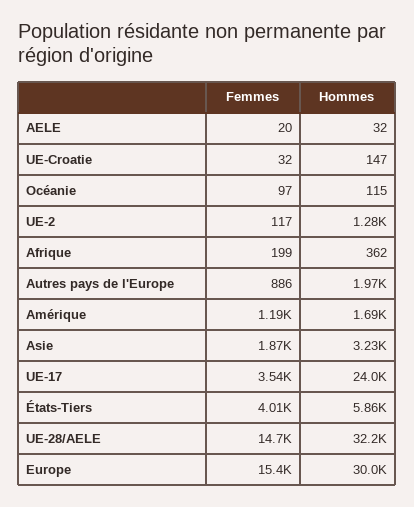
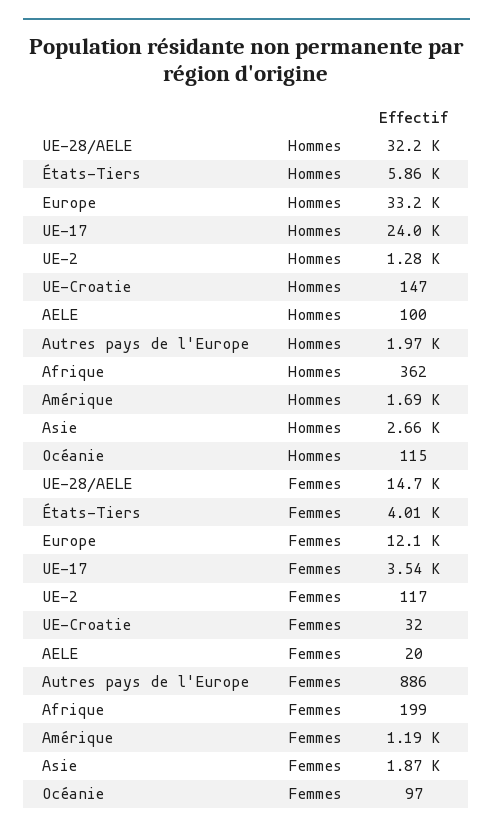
  {
    "Femmes": {
      "AELE": 20,
      "UE-Croatie": 32,
      "Océanie": 97,
      "UE-2": 117,
      "Afrique": 199,
      "Autres pays de l'Europe": 886,
      "Amérique": 1190,
      "Asie": 1870,
      "UE-17": 3540,
      "États-Tiers": 4010,
      "UE-28/AELE": 14700,
-     "Europe": 15400
+     "Europe": 12100
    },
    "Hommes": {
-     "AELE": 32,
+     "AELE": 100,
      "UE-Croatie": 147,
      "Océanie": 115,
      "UE-2": 1280,
      "Afrique": 362,
      "Autres pays de l'Europe": 1970,
      "Amérique": 1690,
-     "Asie": 3230,
+     "Asie": 2660,
      "UE-17": 24000,
      "États-Tiers": 5860,
      "UE-28/AELE": 32200,
-     "Europe": 30000
+     "Europe": 33200
    }
  }

